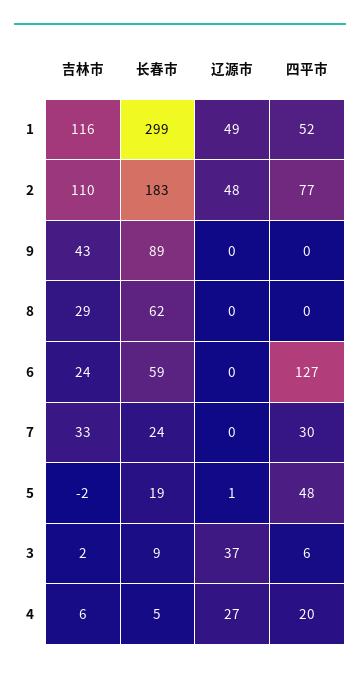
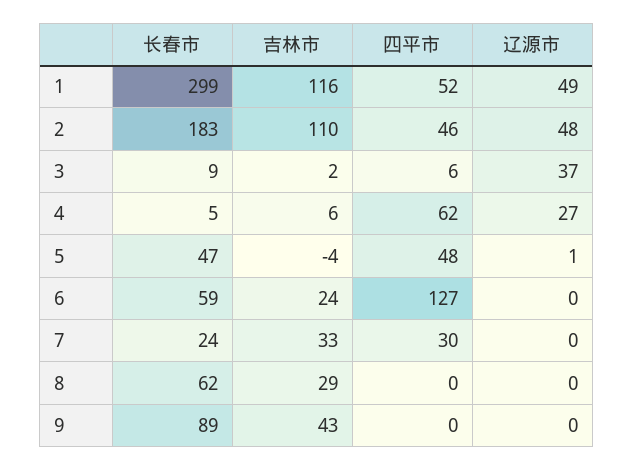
  {
    "吉林市": {
      "1": 116,
      "2": 110,
      "9": 43,
      "8": 29,
      "6": 24,
      "7": 33,
-     "5": -2,
+     "5": -4,
      "3": 2,
      "4": 6
    },
    "长春市": {
      "1": 299,
      "2": 183,
      "9": 89,
      "8": 62,
      "6": 59,
      "7": 24,
-     "5": 19,
+     "5": 47,
      "3": 9,
      "4": 5
    },
    "辽源市": {
      "1": 49,
      "2": 48,
      "9": 0,
      "8": 0,
      "6": 0,
      "7": 0,
      "5": 1,
      "3": 37,
      "4": 27
    },
    "四平市": {
      "1": 52,
-     "2": 77,
+     "2": 46,
      "9": 0,
      "8": 0,
      "6": 127,
      "7": 30,
      "5": 48,
      "3": 6,
-     "4": 20
+     "4": 62
    }
  }

